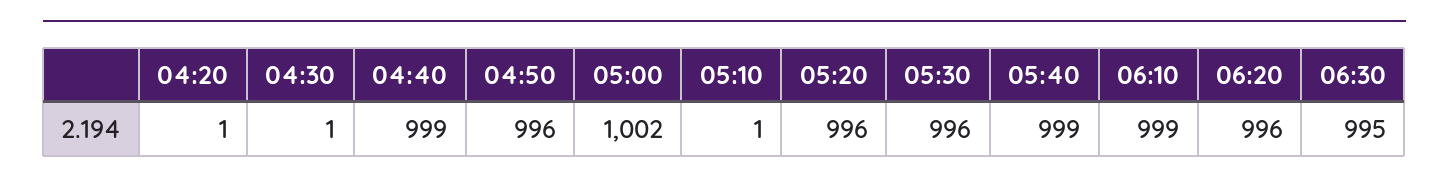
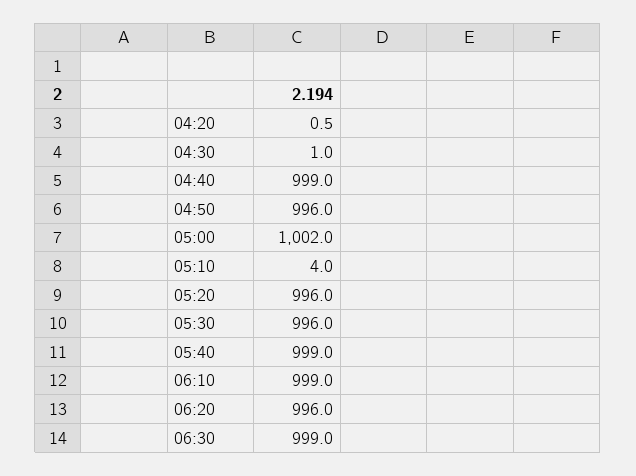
  {
    "04:20": 0.5,
    "04:30": 1,
    "04:40": 999,
    "04:50": 996,
    "05:00": 1002,
-   "05:10": 1,
+   "05:10": 4,
    "05:20": 996,
    "05:30": 996,
    "05:40": 999,
    "06:10": 999,
    "06:20": 996,
-   "06:30": 995
+   "06:30": 999
  }

